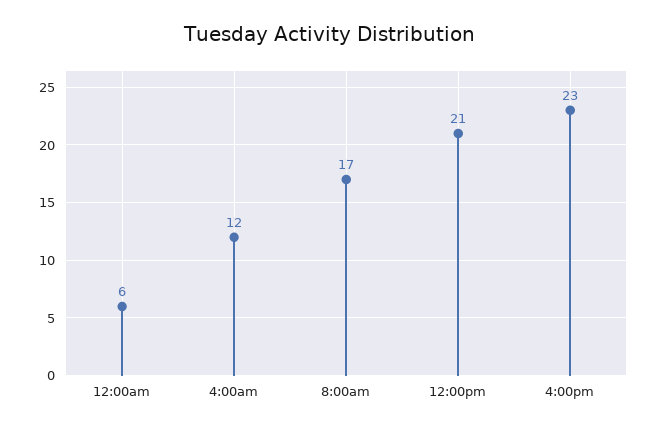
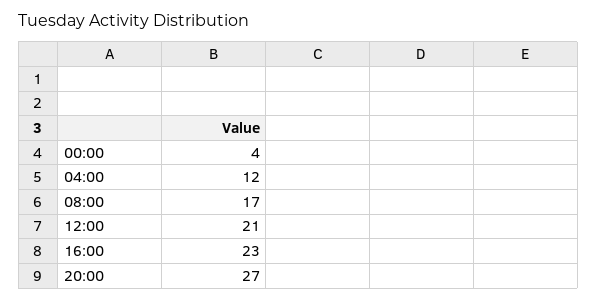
  {
-   "12:00am": 6,
+   "12:00am": 4,
    "4:00am": 12,
    "8:00am": 17,
    "12:00pm": 21,
-   "4:00pm": 23
+   "4:00pm": 23,
+   "20:00": 27
  }

